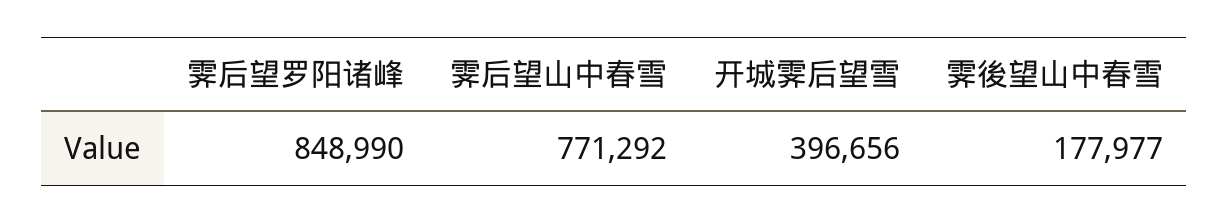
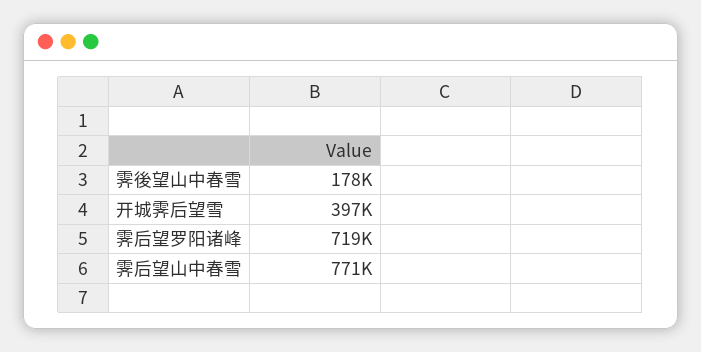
  {
-   "霁后望罗阳诸峰": 848990,
+   "霁后望罗阳诸峰": 719000,
    "霁后望山中春雪": 771292,
    "开城霁后望雪": 396656,
    "霁後望山中春雪": 177977
  }

